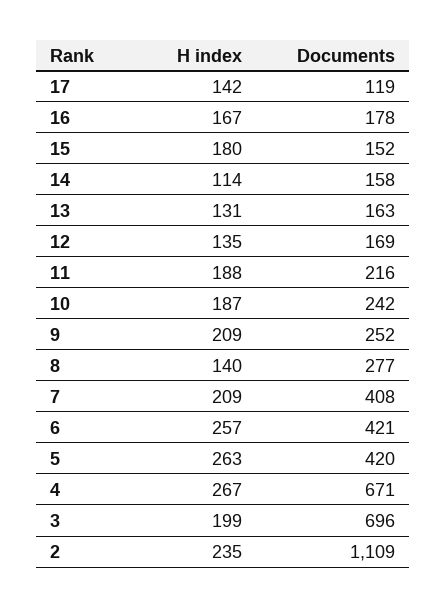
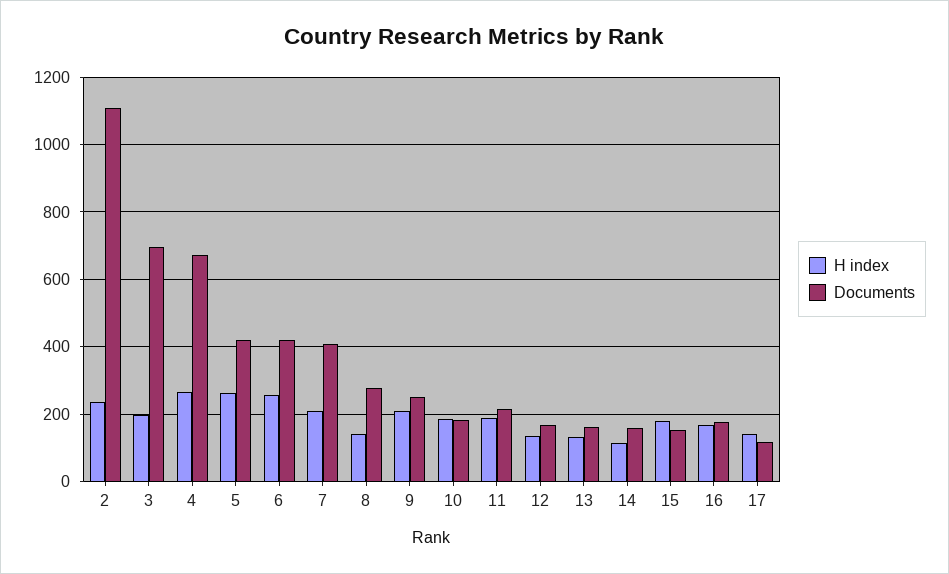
  {
    "H index": {
      "17": 142,
      "16": 167,
      "15": 180,
      "14": 114,
      "13": 131,
      "12": 135,
      "11": 188,
      "10": 187,
      "9": 209,
      "8": 140,
      "7": 209,
      "6": 257,
      "5": 263,
      "4": 267,
      "3": 199,
      "2": 235
    },
    "Documents": {
      "17": 119,
      "16": 178,
      "15": 152,
      "14": 158,
      "13": 163,
      "12": 169,
      "11": 216,
-     "10": 242,
+     "10": 180,
      "9": 252,
      "8": 277,
      "7": 408,
      "6": 421,
      "5": 420,
      "4": 671,
      "3": 696,
      "2": 1109
    }
  }

